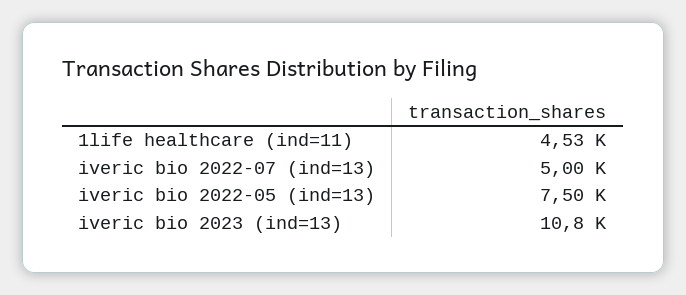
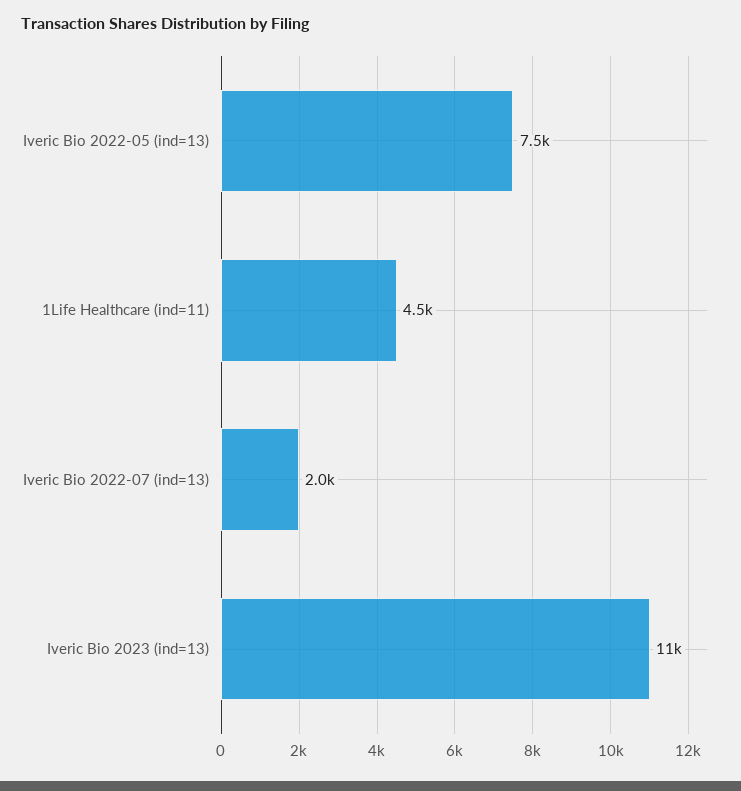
  {
    "1life healthcare (ind=11)": 4530,
-   "iveric bio 2022-07 (ind=13)": 5000,
+   "iveric bio 2022-07 (ind=13)": 2000,
    "iveric bio 2022-05 (ind=13)": 7500,
    "iveric bio 2023 (ind=13)": 10800
  }

